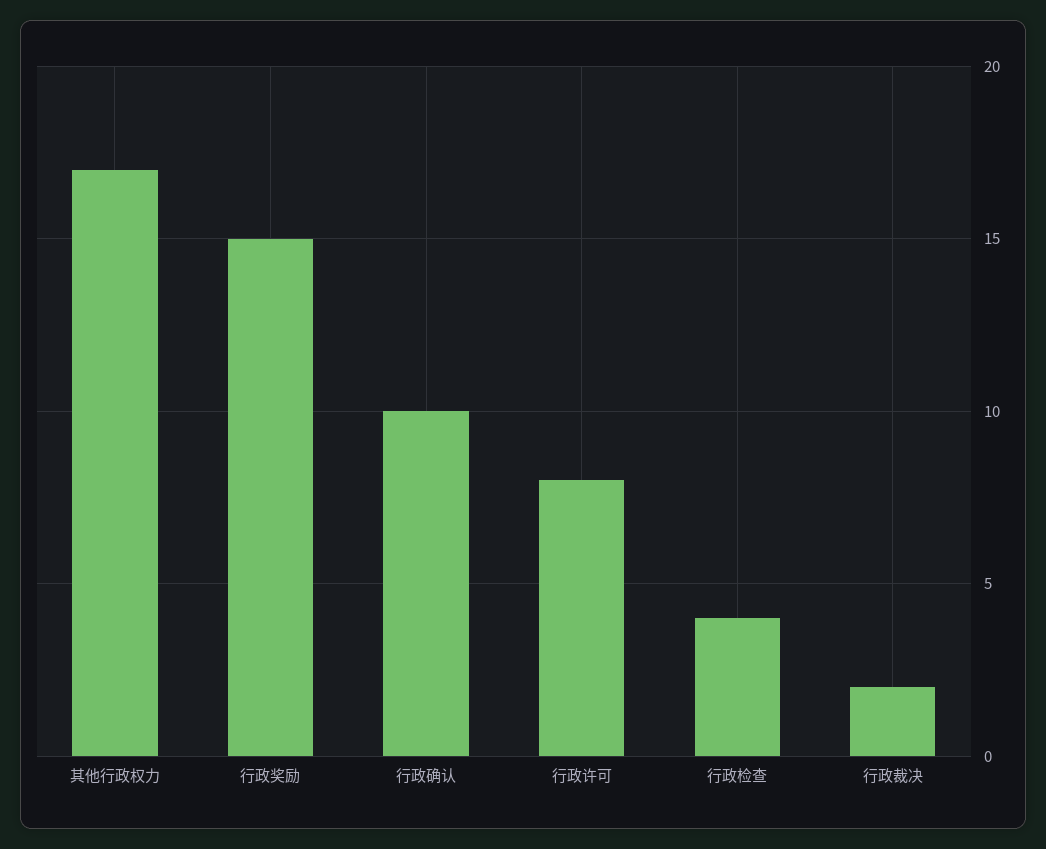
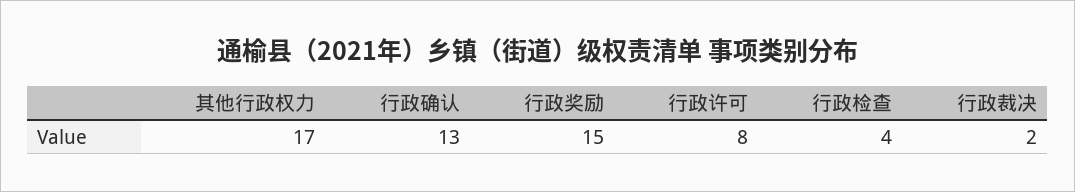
  {
    "其他行政权力": 17,
    "行政奖励": 15,
-   "行政确认": 10,
+   "行政确认": 13,
    "行政许可": 8,
    "行政检查": 4,
    "行政裁决": 2
  }

